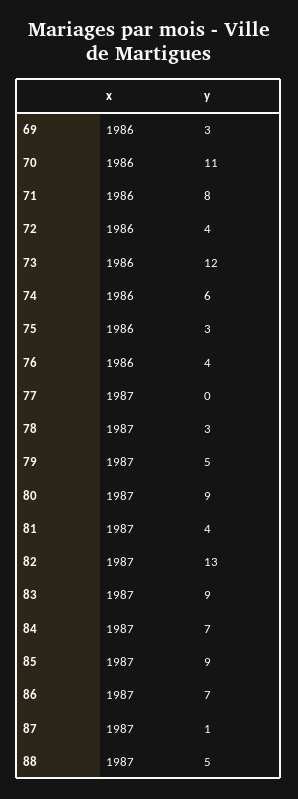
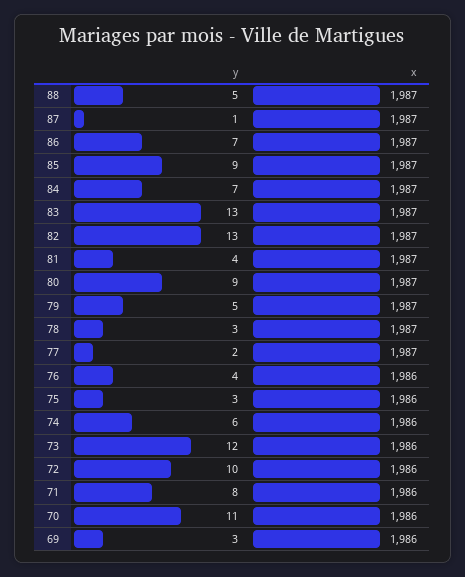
  {
    "x": {
      "69": 1986,
      "70": 1986,
      "71": 1986,
      "72": 1986,
      "73": 1986,
      "74": 1986,
      "75": 1986,
      "76": 1986,
      "77": 1987,
      "78": 1987,
      "79": 1987,
      "80": 1987,
      "81": 1987,
      "82": 1987,
      "83": 1987,
      "84": 1987,
      "85": 1987,
      "86": 1987,
      "87": 1987,
      "88": 1987
    },
    "y": {
      "69": 3,
      "70": 11,
      "71": 8,
-     "72": 4,
+     "72": 10,
      "73": 12,
      "74": 6,
      "75": 3,
      "76": 4,
-     "77": 0,
+     "77": 2,
      "78": 3,
      "79": 5,
      "80": 9,
      "81": 4,
      "82": 13,
-     "83": 9,
+     "83": 13,
      "84": 7,
      "85": 9,
      "86": 7,
      "87": 1,
      "88": 5
    }
  }

